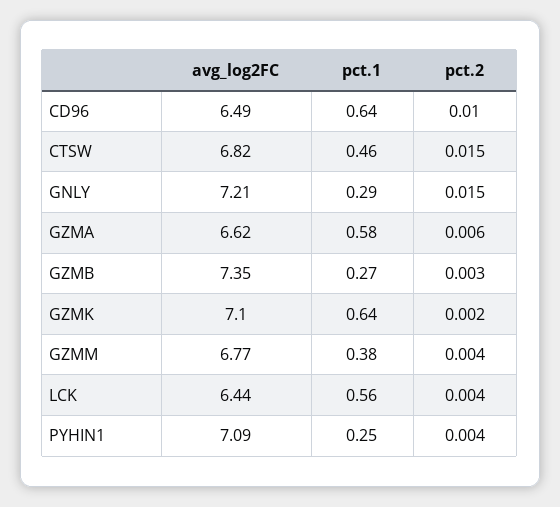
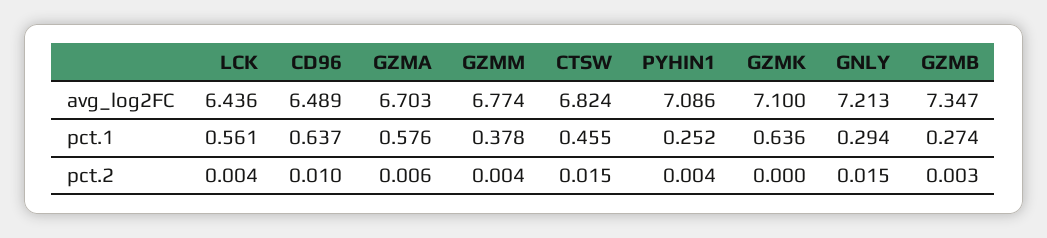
  {
    "avg_log2FC": {
      "CD96": 6.489,
      "CTSW": 6.824,
      "GNLY": 7.213,
-     "GZMA": 6.62,
+     "GZMA": 6.703,
      "GZMB": 7.347,
      "GZMK": 7.1,
      "GZMM": 6.774,
      "LCK": 6.436,
      "PYHIN1": 7.086
    },
    "pct.1": {
      "CD96": 0.637,
      "CTSW": 0.455,
      "GNLY": 0.294,
      "GZMA": 0.576,
      "GZMB": 0.274,
      "GZMK": 0.636,
      "GZMM": 0.378,
      "LCK": 0.561,
      "PYHIN1": 0.252
    },
    "pct.2": {
      "CD96": 0.01,
      "CTSW": 0.015,
      "GNLY": 0.015,
      "GZMA": 0.006,
      "GZMB": 0.003,
-     "GZMK": 0.002,
+     "GZMK": 0,
      "GZMM": 0.004,
      "LCK": 0.004,
      "PYHIN1": 0.004
    }
  }

